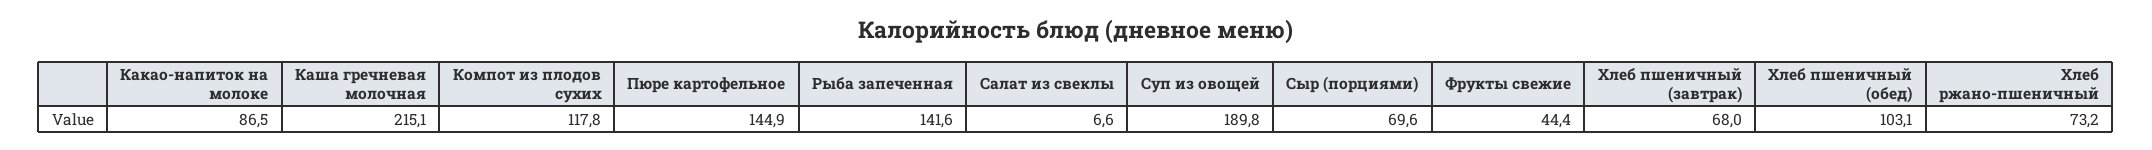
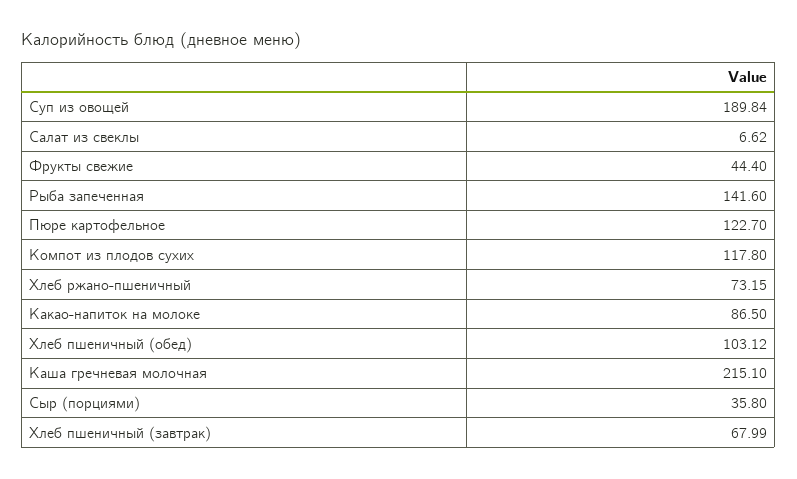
  {
    "Какао-напиток на молоке": 86.5,
    "Каша гречневая молочная": 215.1,
    "Компот из плодов сухих": 117.8,
-   "Пюре картофельное": 144.9,
+   "Пюре картофельное": 122.7,
    "Рыба запеченная": 141.6,
    "Салат из свеклы": 6.62,
    "Суп из овощей": 189.84,
-   "Сыр (порциями)": 69.6,
+   "Сыр (порциями)": 35.8,
    "Фрукты свежие": 44.4,
    "Хлеб пшеничный (завтрак)": 67.99,
    "Хлеб пшеничный (обед)": 103.12,
    "Хлеб ржано-пшеничный": 73.15
  }

